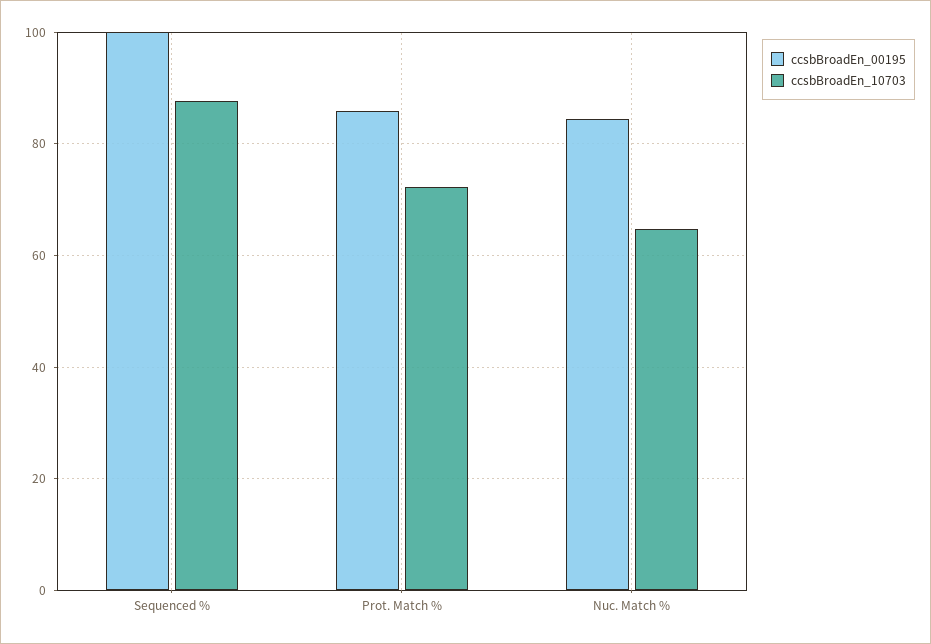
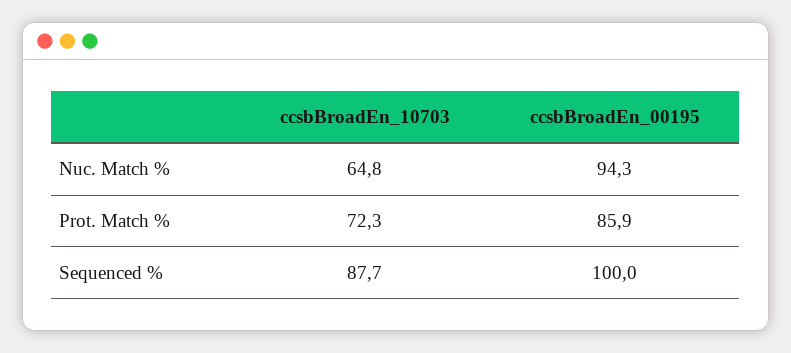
  {
    "ccsbBroadEn_00195": {
      "Sequenced %": 100,
      "Prot. Match %": 85.9,
-     "Nuc. Match %": 84
+     "Nuc. Match %": 94.3
    },
    "ccsbBroadEn_10703": {
      "Sequenced %": 87.7,
      "Prot. Match %": 72.3,
      "Nuc. Match %": 64.8
    }
  }

